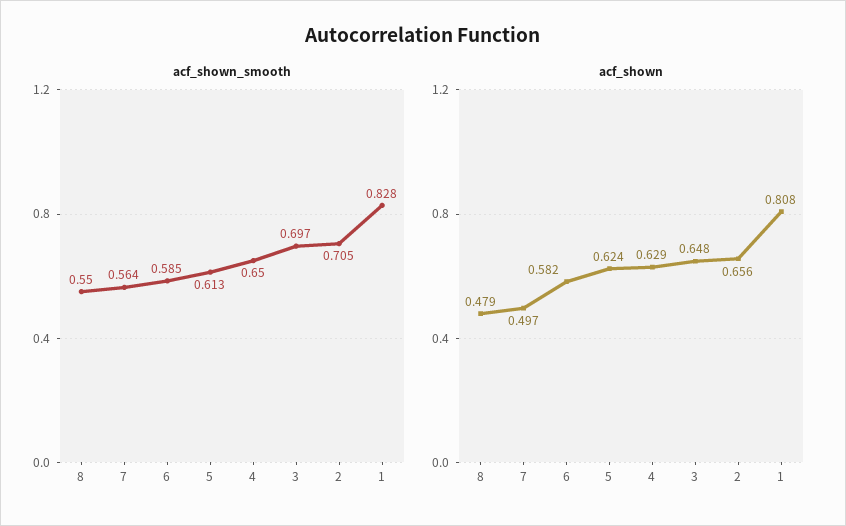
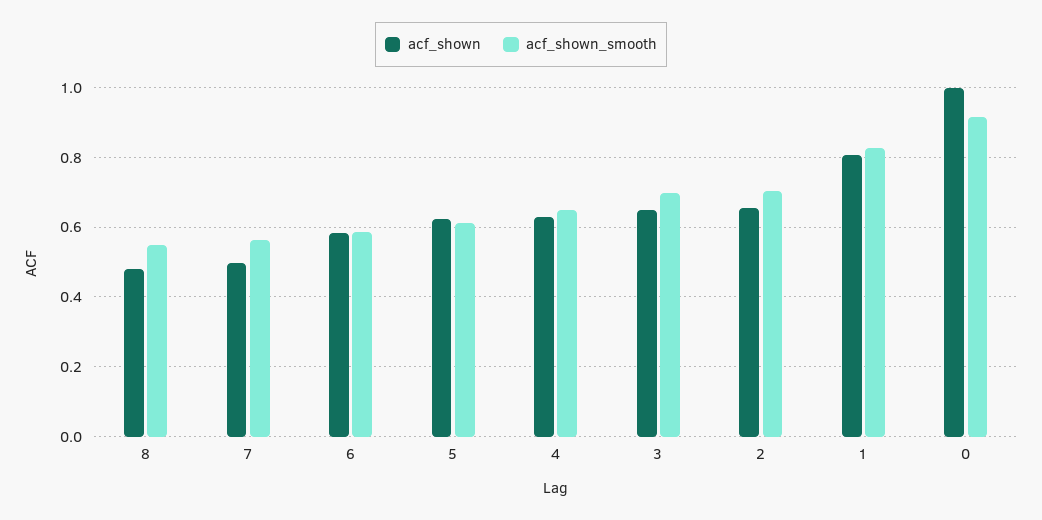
  {
    "acf_shown_smooth": {
      "8": 0.55,
      "7": 0.564,
      "6": 0.585,
      "5": 0.613,
      "4": 0.65,
      "3": 0.697,
      "2": 0.705,
-     "1": 0.828
+     "1": 0.828,
+     "0": 0.92
    },
    "acf_shown": {
      "8": 0.479,
      "7": 0.497,
      "6": 0.582,
      "5": 0.624,
      "4": 0.629,
      "3": 0.648,
      "2": 0.656,
-     "1": 0.808
+     "1": 0.808,
+     "0": 1
    }
  }

